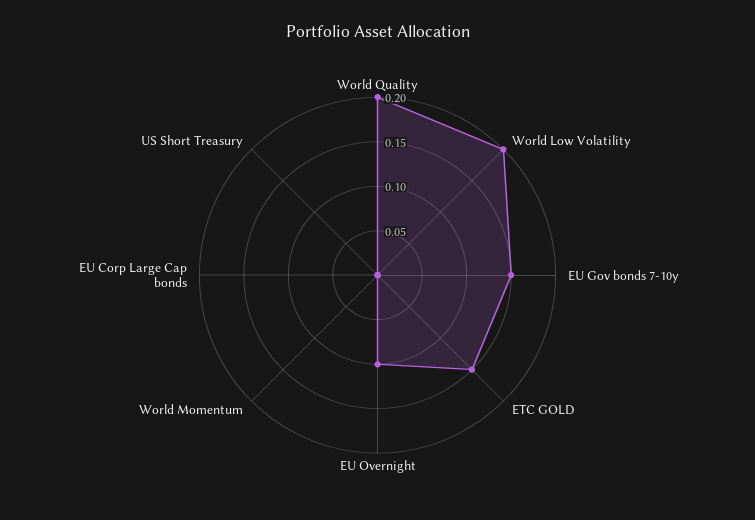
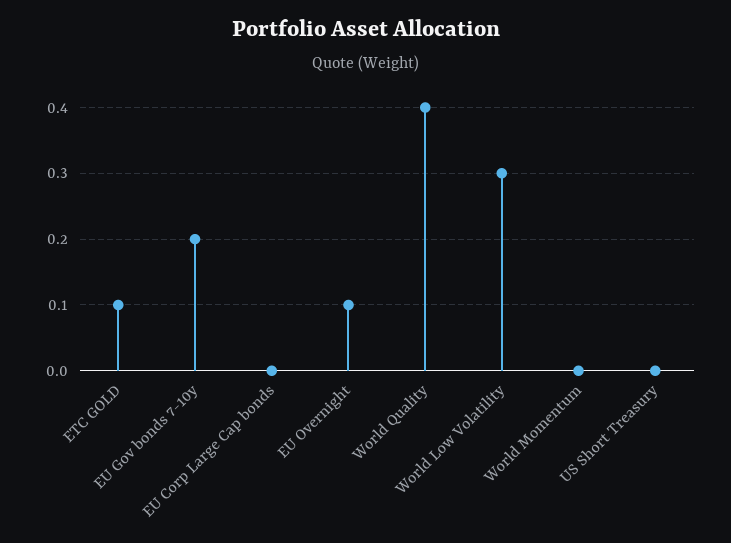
  {
-   "World Quality": 0.2,
+   "World Quality": 0.4,
-   "World Low Volatility": 0.2,
+   "World Low Volatility": 0.3,
-   "EU Gov bonds 7-10y": 0.15,
+   "EU Gov bonds 7-10y": 0.2,
-   "ETC GOLD": 0.15,
+   "ETC GOLD": 0.1,
    "EU Overnight": 0.1,
    "World Momentum": 0,
    "EU Corp Large Cap bonds": 0,
    "US Short Treasury": 0
  }

